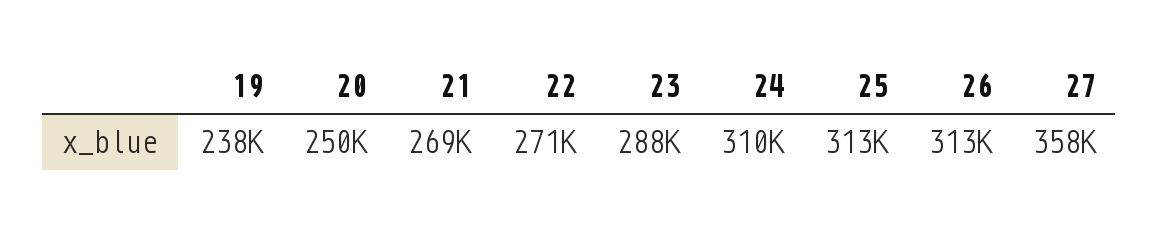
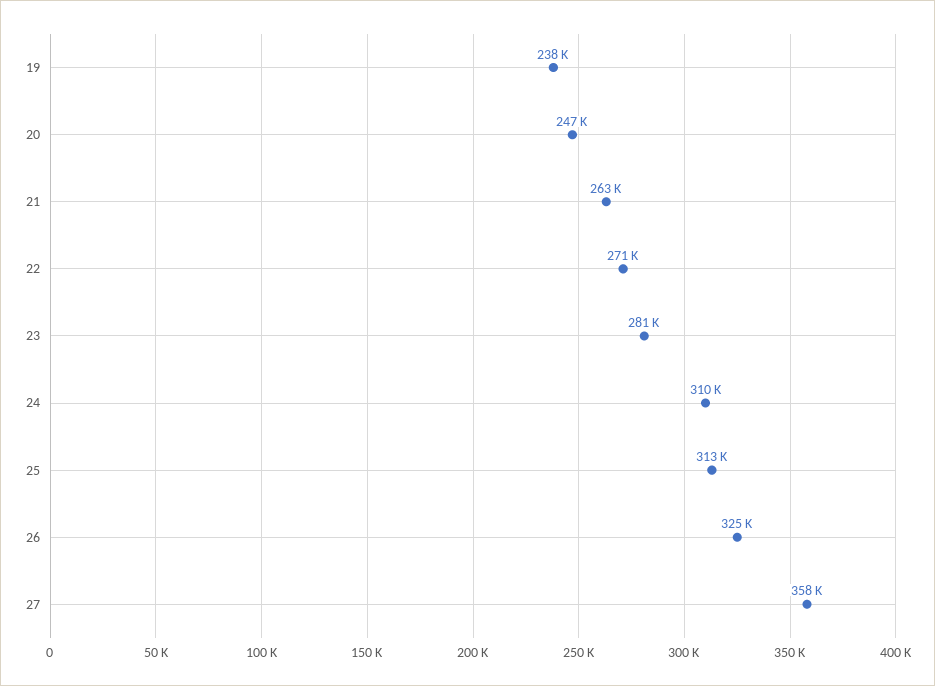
  {
    "19": 238000,
-   "20": 250000,
+   "20": 247000,
-   "21": 269000,
+   "21": 263000,
    "22": 271000,
-   "23": 288000,
+   "23": 281000,
    "24": 310000,
    "25": 313000,
-   "26": 313000,
+   "26": 325000,
    "27": 358000
  }

